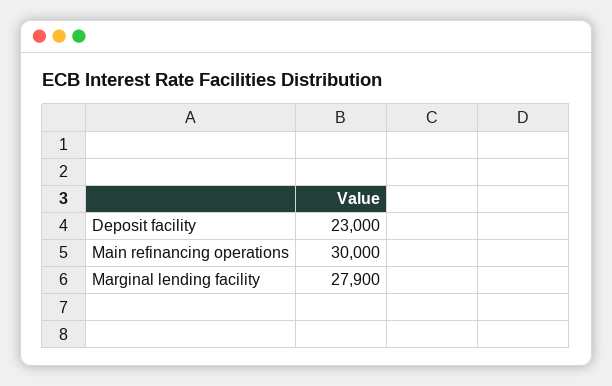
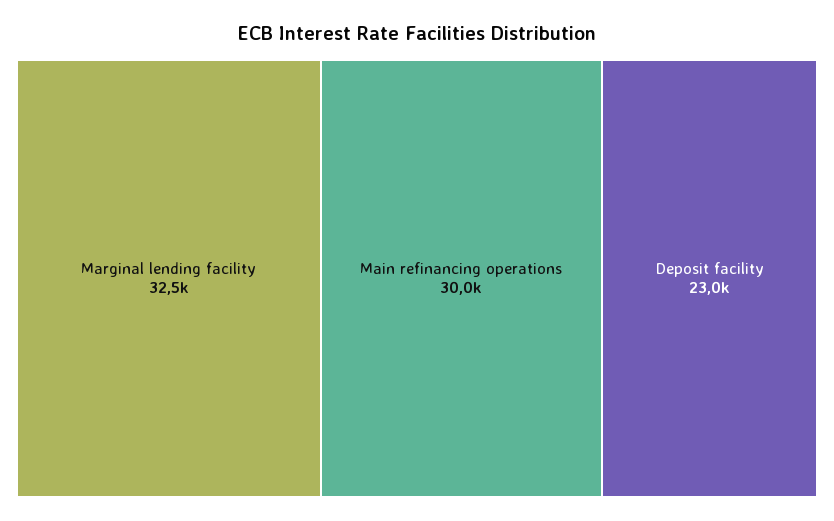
  {
    "Deposit facility": 23000,
    "Main refinancing operations": 30000,
-   "Marginal lending facility": 27900
+   "Marginal lending facility": 32500
  }

